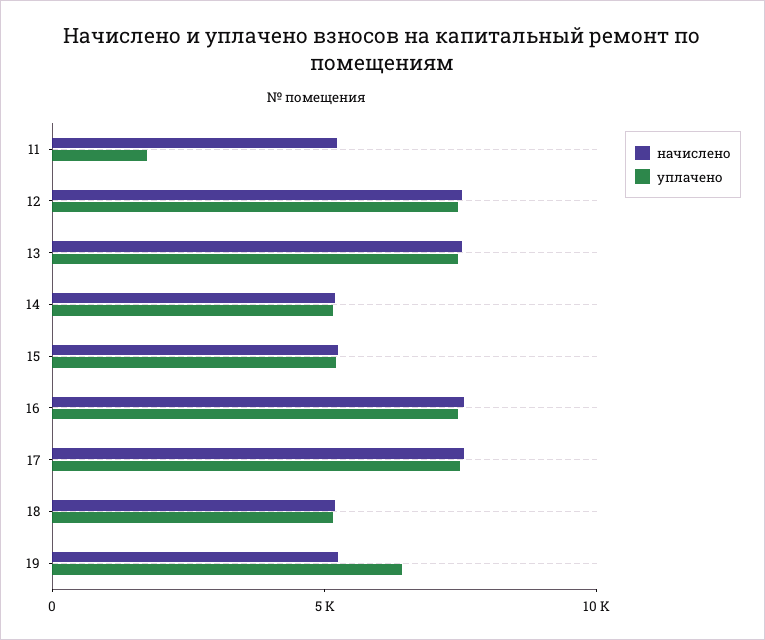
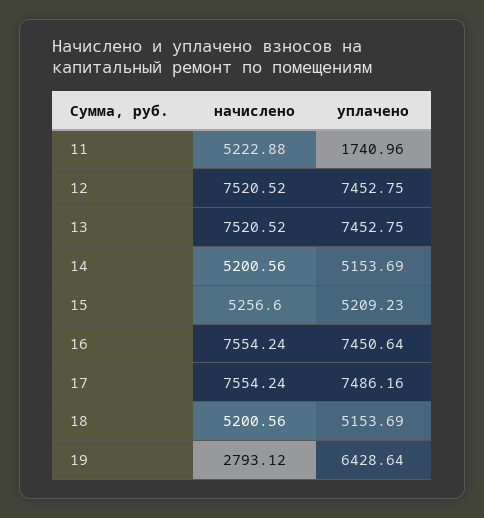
  {
    "начислено": {
      "11": 5222.88,
      "12": 7520.52,
      "13": 7520.52,
      "14": 5200.56,
      "15": 5256.6,
      "16": 7554.24,
      "17": 7554.24,
      "18": 5200.56,
-     "19": 5000
+     "19": 2793.12
    },
    "уплачено": {
      "11": 1740.96,
      "12": 7452.75,
      "13": 7452.75,
      "14": 5153.69,
      "15": 5209.23,
      "16": 7450.64,
      "17": 7486.16,
      "18": 5153.69,
      "19": 6428.64
    }
  }

